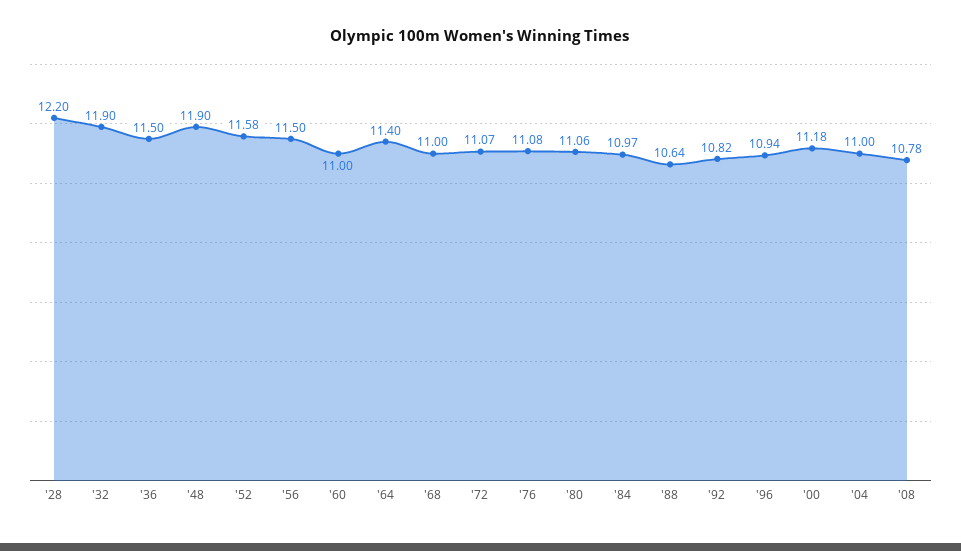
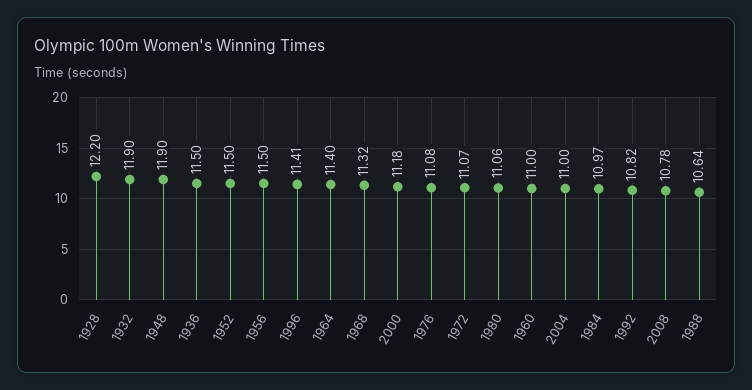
  {
    "'28": 12.2,
    "'32": 11.9,
    "'36": 11.5,
    "'48": 11.9,
-   "'52": 11.58,
+   "'52": 11.5,
    "'56": 11.5,
    "'60": 11,
    "'64": 11.4,
-   "'68": 11,
+   "'68": 11.32,
    "'72": 11.07,
    "'76": 11.08,
    "'80": 11.06,
    "'84": 10.97,
    "'88": 10.64,
    "'92": 10.82,
-   "'96": 10.94,
+   "'96": 11.41,
    "'00": 11.18,
    "'04": 11,
    "'08": 10.78
  }

